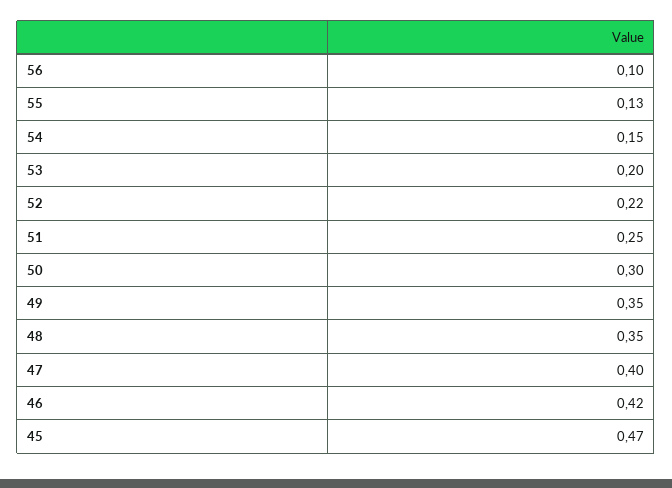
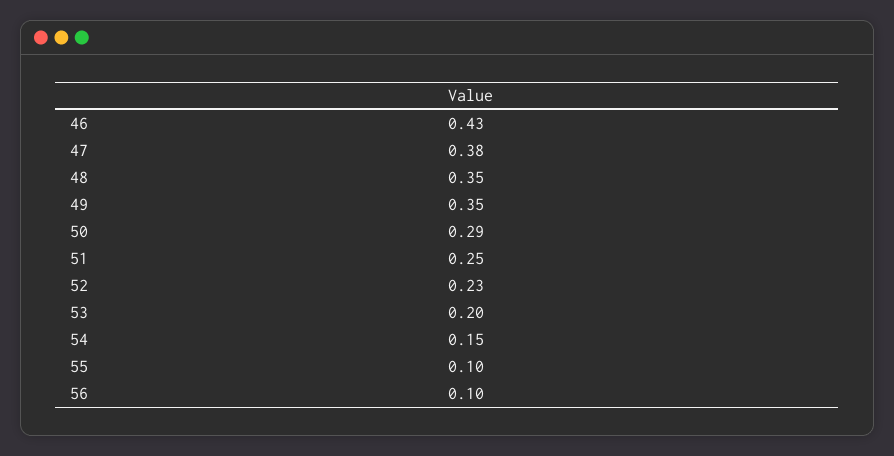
  {
    "56": 0.1,
-   "55": 0.13,
+   "55": 0.1,
    "54": 0.15,
    "53": 0.2,
-   "52": 0.22,
+   "52": 0.23,
    "51": 0.25,
-   "50": 0.3,
+   "50": 0.29,
    "49": 0.35,
    "48": 0.35,
-   "47": 0.4,
+   "47": 0.38,
-   "46": 0.42,
+   "46": 0.43
-   "45": 0.47
  }

